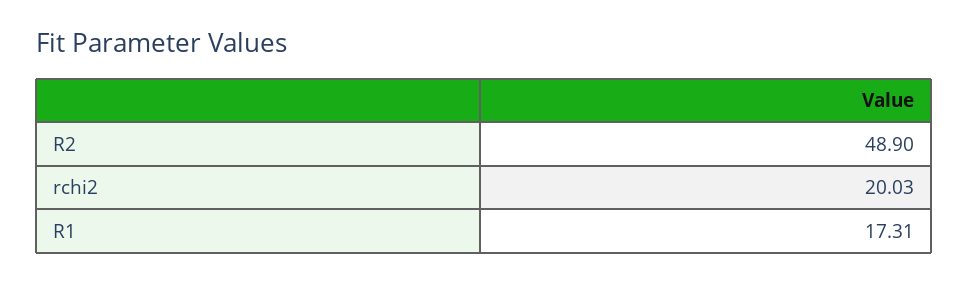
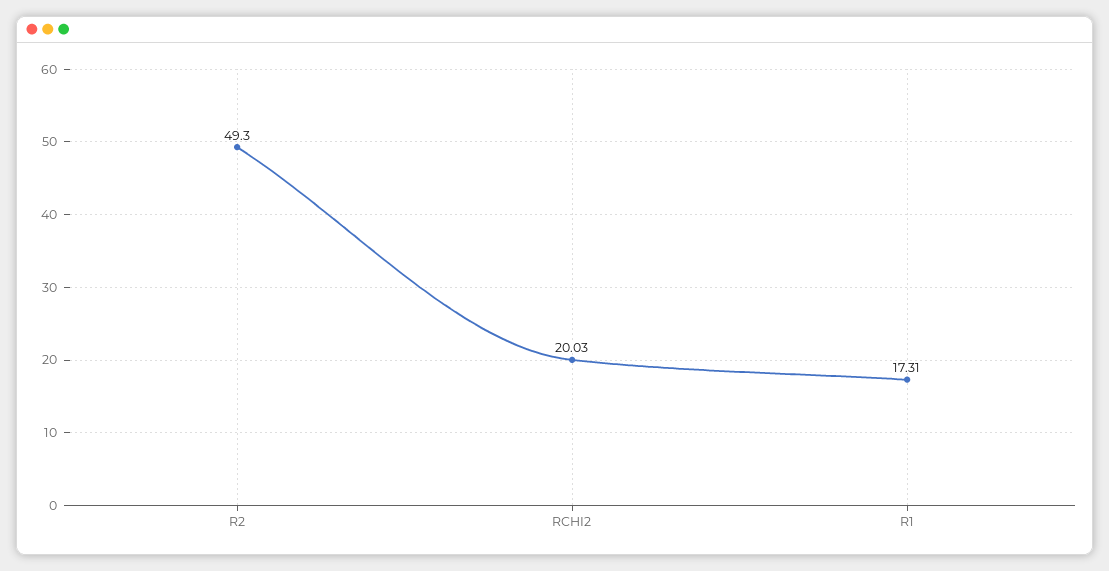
  {
-   "R2": 48.9,
+   "R2": 49.3,
    "rchi2": 20.03,
    "R1": 17.31
  }

